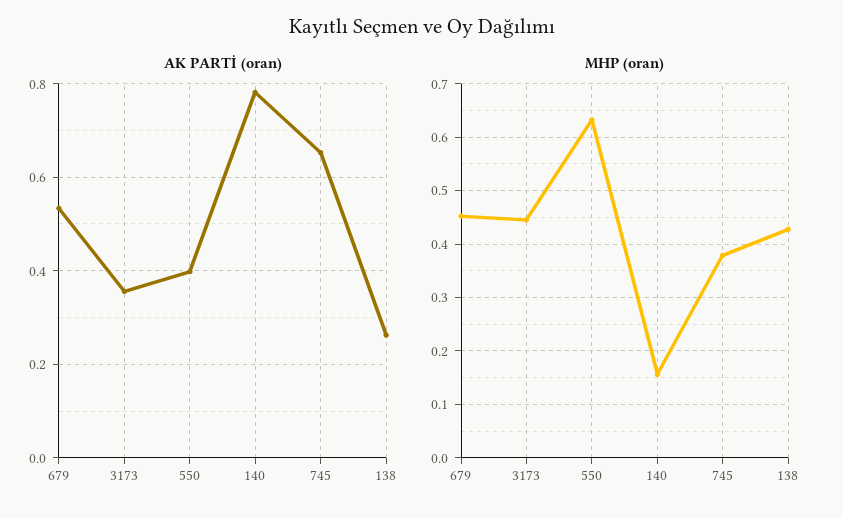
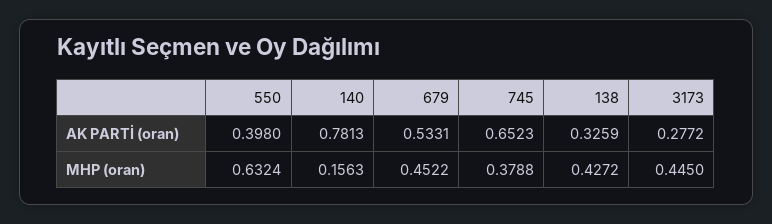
  {
    "AK PARTİ (oran)": {
      "679": 0.5331,
-     "3173": 0.36,
+     "3173": 0.2772,
      "550": 0.398,
      "140": 0.7813,
      "745": 0.6523,
-     "138": 0.26
+     "138": 0.3259
    },
    "MHP (oran)": {
      "679": 0.4522,
      "3173": 0.445,
      "550": 0.6324,
      "140": 0.1563,
      "745": 0.3788,
      "138": 0.4272
    }
  }

